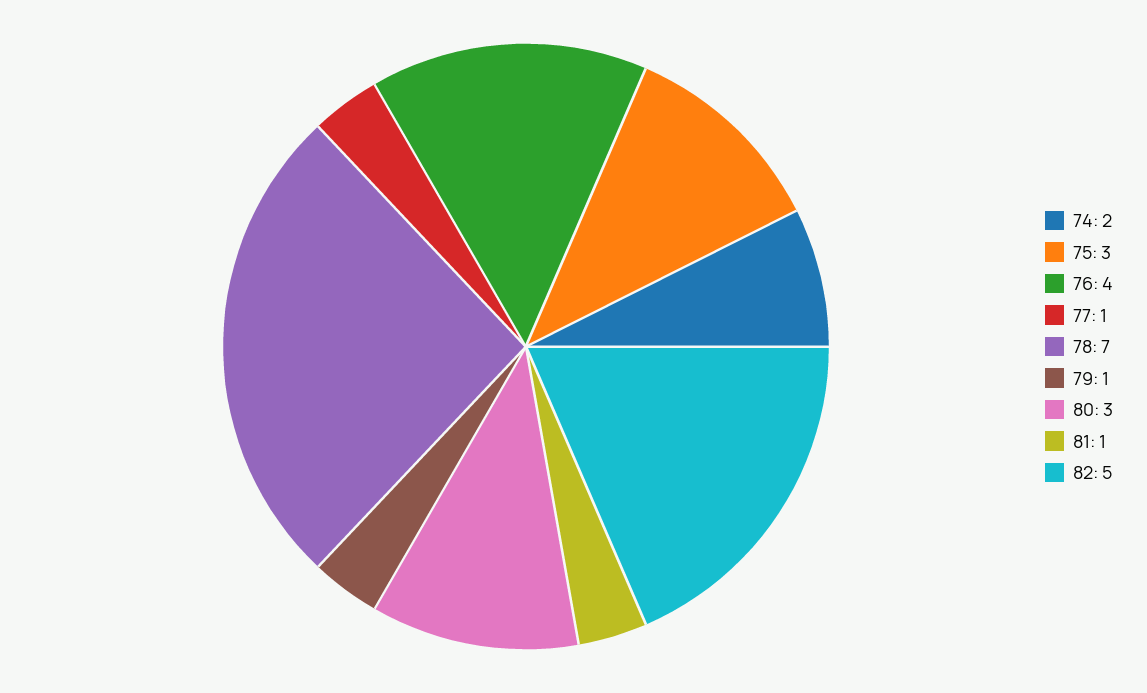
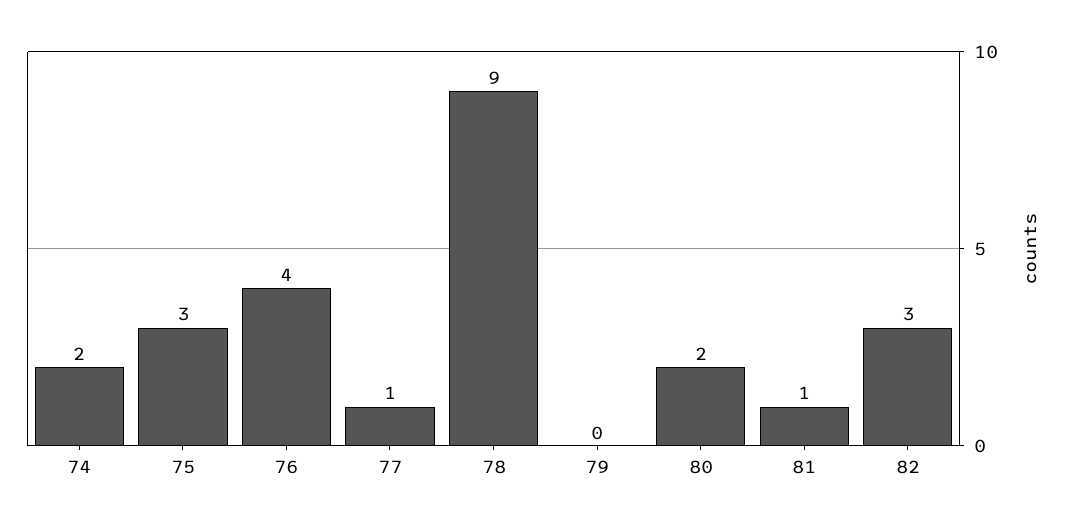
  {
    "74": 2,
    "75": 3,
    "76": 4,
    "77": 1,
-   "78": 7,
+   "78": 9,
-   "79": 1,
+   "79": 0,
-   "80": 3,
+   "80": 2,
    "81": 1,
-   "82": 5
+   "82": 3
  }

